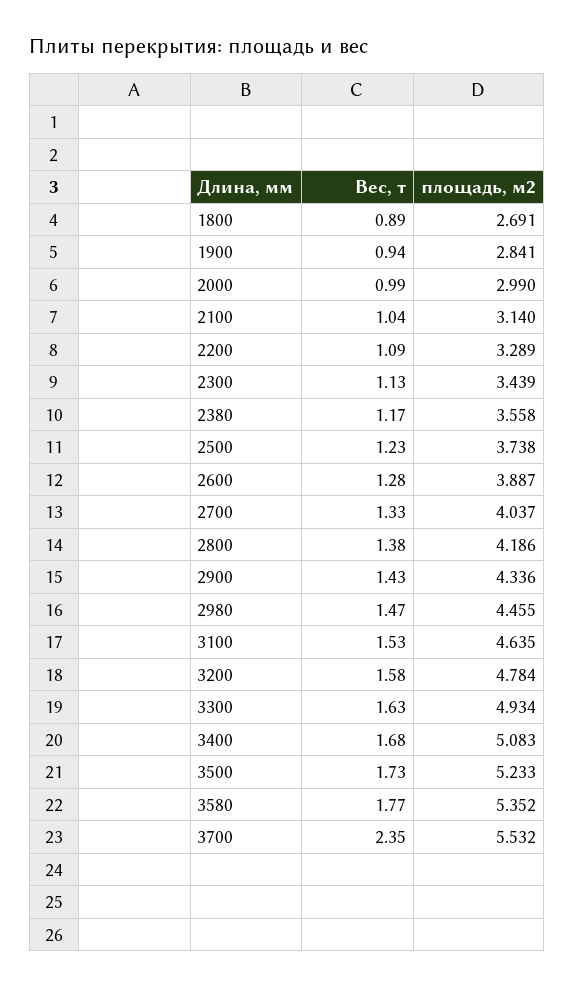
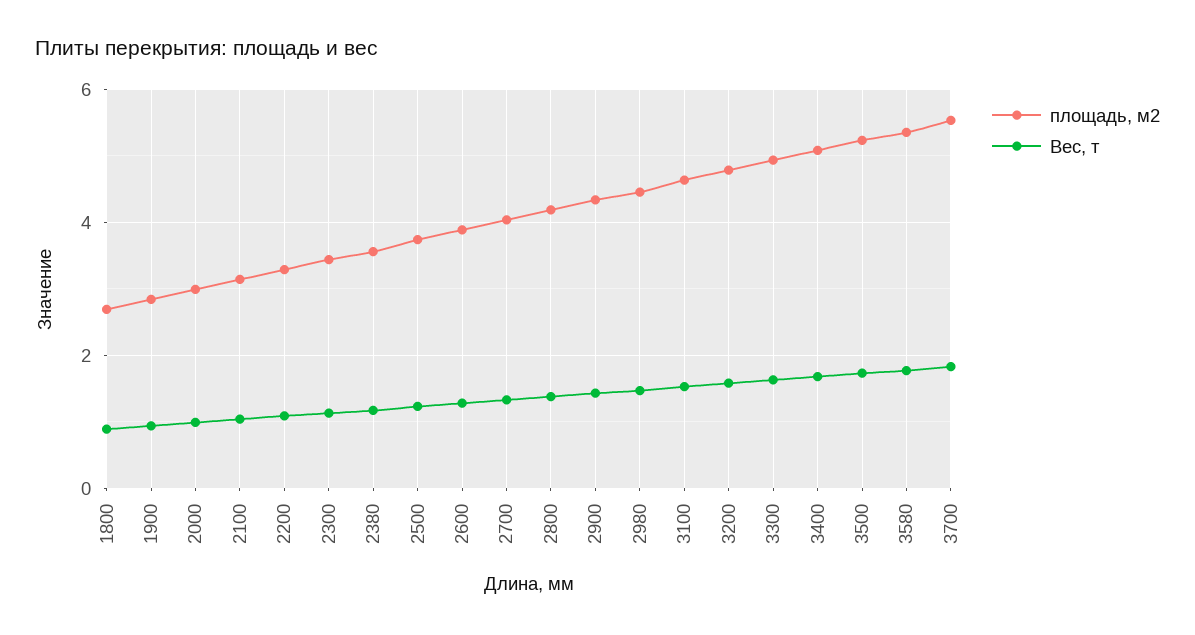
  {
    "Вес, т": {
      "1800": 0.89,
      "1900": 0.94,
      "2000": 0.99,
      "2100": 1.04,
      "2200": 1.09,
      "2300": 1.13,
      "2380": 1.17,
      "2500": 1.23,
      "2600": 1.28,
      "2700": 1.33,
      "2800": 1.38,
      "2900": 1.43,
      "2980": 1.47,
      "3100": 1.53,
      "3200": 1.58,
      "3300": 1.63,
      "3400": 1.68,
      "3500": 1.73,
      "3580": 1.77,
-     "3700": 2.35
+     "3700": 1.8
    },
    "площадь, м2": {
      "1800": 2.691,
      "1900": 2.841,
      "2000": 2.99,
      "2100": 3.14,
      "2200": 3.289,
      "2300": 3.439,
      "2380": 3.558,
      "2500": 3.738,
      "2600": 3.887,
      "2700": 4.037,
      "2800": 4.186,
      "2900": 4.336,
      "2980": 4.455,
      "3100": 4.635,
      "3200": 4.784,
      "3300": 4.934,
      "3400": 5.083,
      "3500": 5.233,
      "3580": 5.352,
      "3700": 5.532
    }
  }

